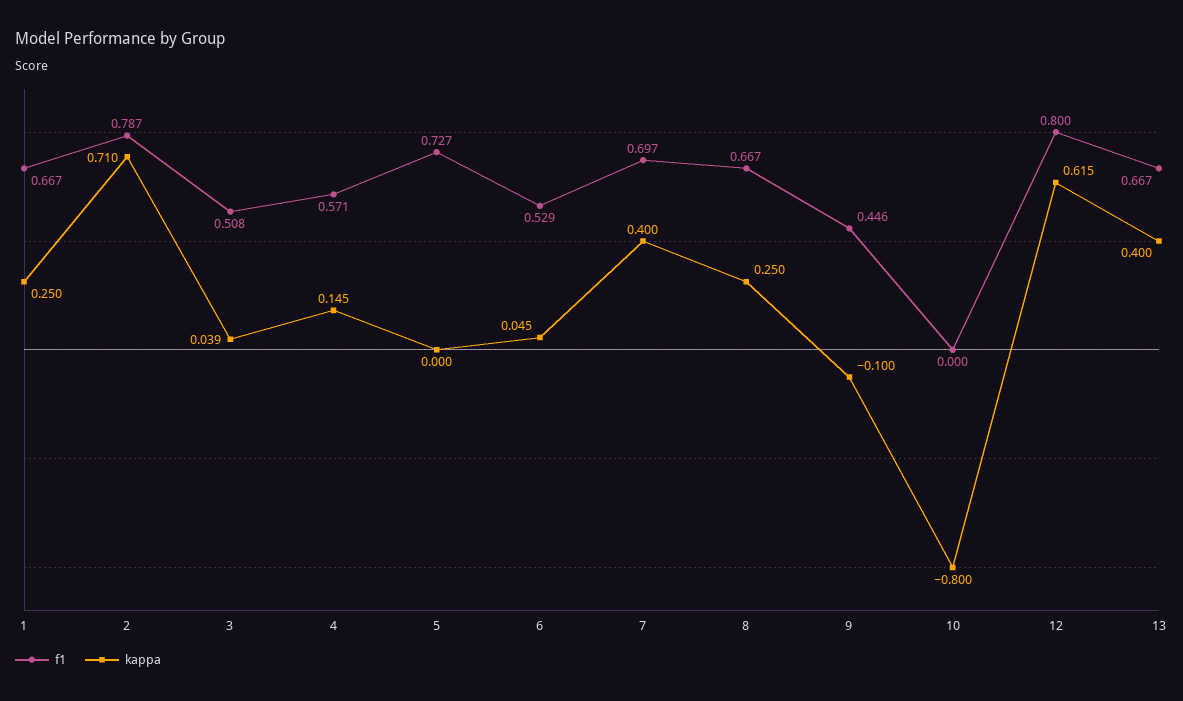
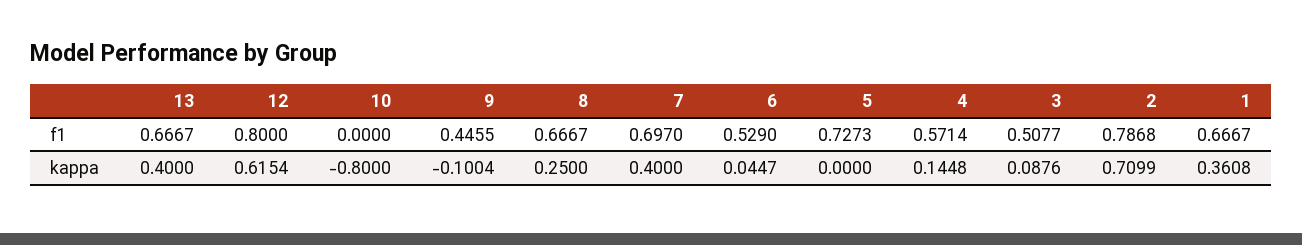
  {
    "f1": {
      "1": 0.6667,
      "2": 0.7868,
      "3": 0.5077,
      "4": 0.5714,
      "5": 0.7273,
      "6": 0.529,
      "7": 0.697,
      "8": 0.6667,
      "9": 0.4455,
      "10": 0,
      "12": 0.8,
      "13": 0.6667
    },
    "kappa": {
-     "1": 0.25,
+     "1": 0.3608,
      "2": 0.7099,
-     "3": 0.039,
+     "3": 0.0876,
      "4": 0.1448,
      "5": 0,
      "6": 0.0447,
      "7": 0.4,
      "8": 0.25,
      "9": -0.1004,
      "10": -0.8,
      "12": 0.6154,
      "13": 0.4
    }
  }

